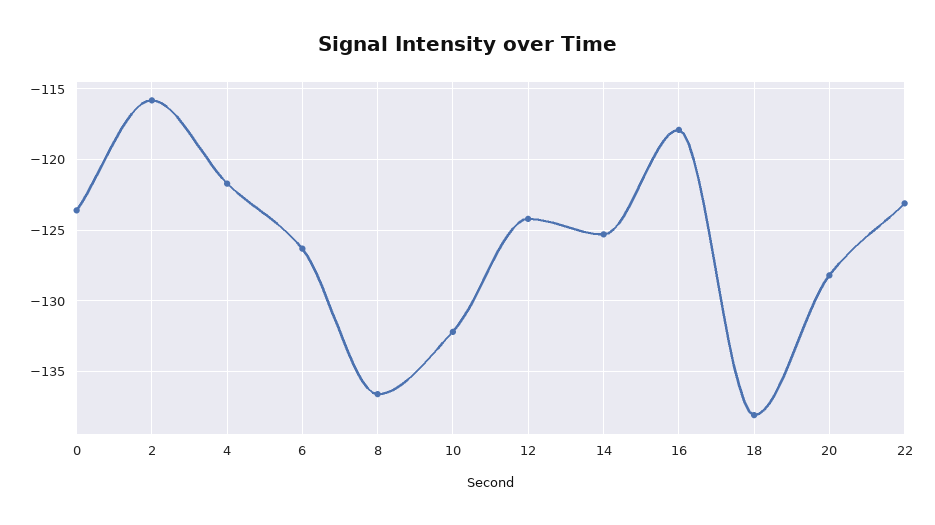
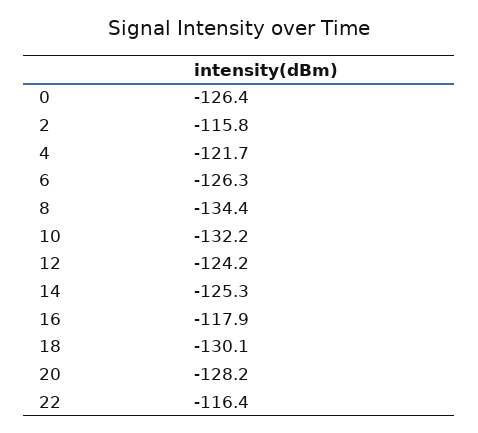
  {
-   "0": -123.5,
+   "0": -126.4,
    "2": -115.8,
    "4": -121.7,
    "6": -126.3,
-   "8": -136.5,
+   "8": -134.4,
    "10": -132.2,
    "12": -124.2,
    "14": -125.3,
    "16": -117.9,
-   "18": -138,
+   "18": -130.1,
    "20": -128.2,
-   "22": -123
+   "22": -116.4
  }

